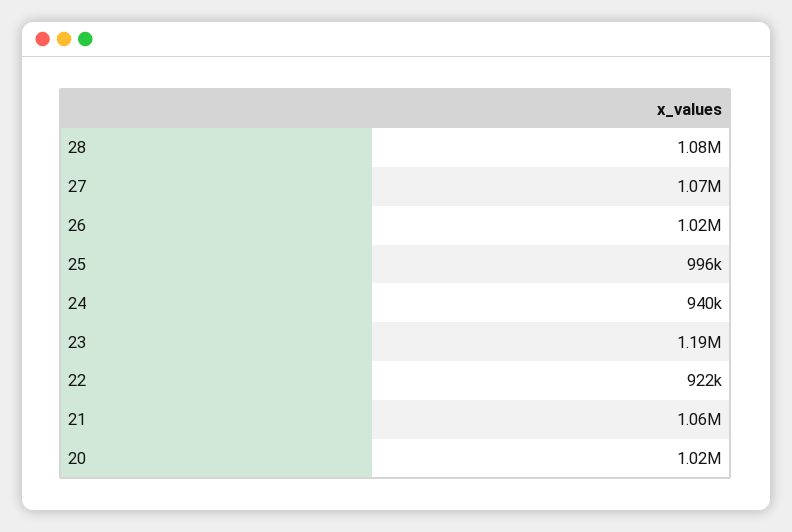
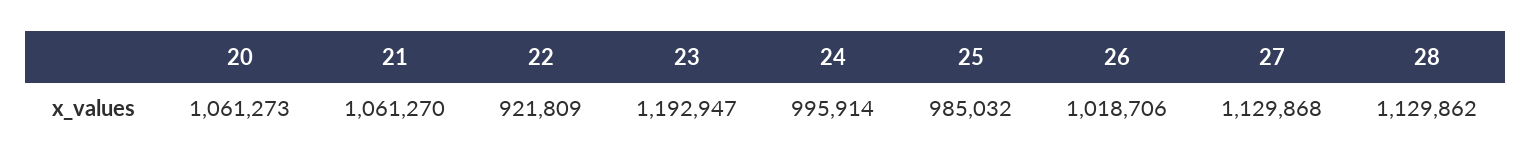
  {
-   "28": 1080000,
+   "28": 1129862,
-   "27": 1070000,
+   "27": 1129868,
    "26": 1018706,
-   "25": 996000,
+   "25": 985032,
-   "24": 940000,
+   "24": 995914,
    "23": 1192947,
    "22": 921809,
    "21": 1061270,
-   "20": 1020000
+   "20": 1061273
  }

